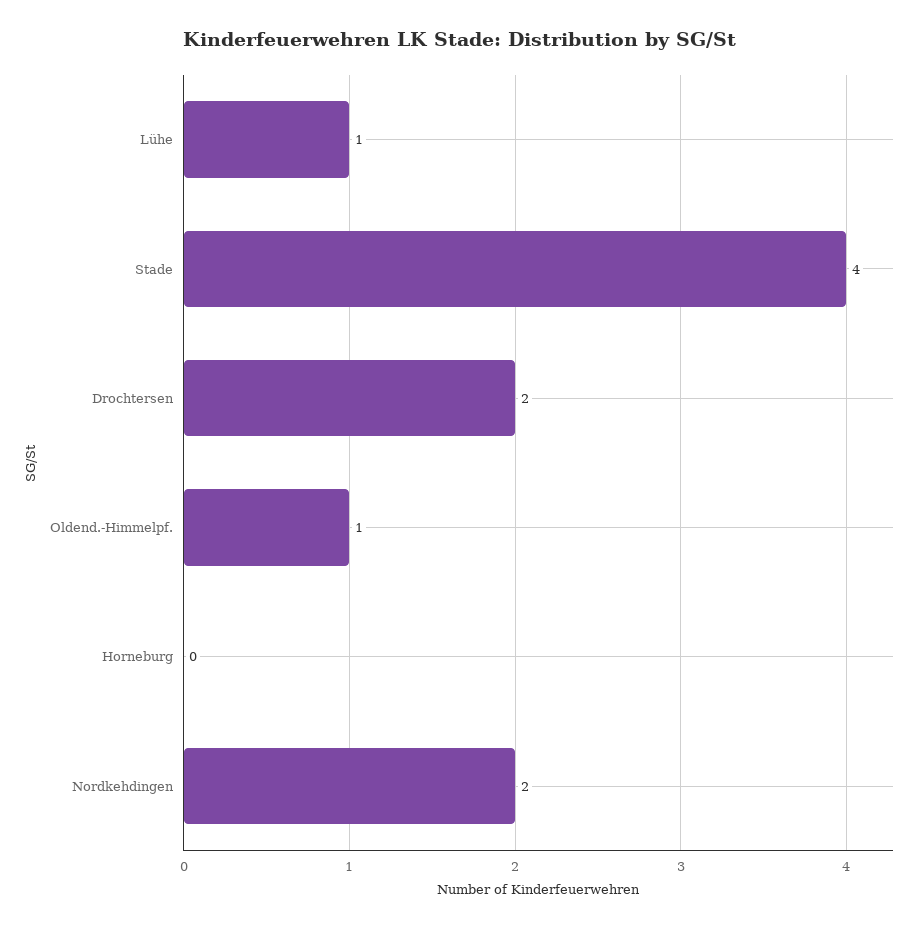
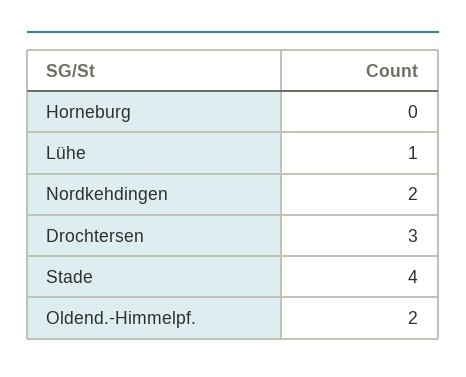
  {
    "Lühe": 1,
    "Stade": 4,
-   "Drochtersen": 2,
+   "Drochtersen": 3,
-   "Oldend.-Himmelpf.": 1,
+   "Oldend.-Himmelpf.": 2,
    "Horneburg": 0,
    "Nordkehdingen": 2
  }

